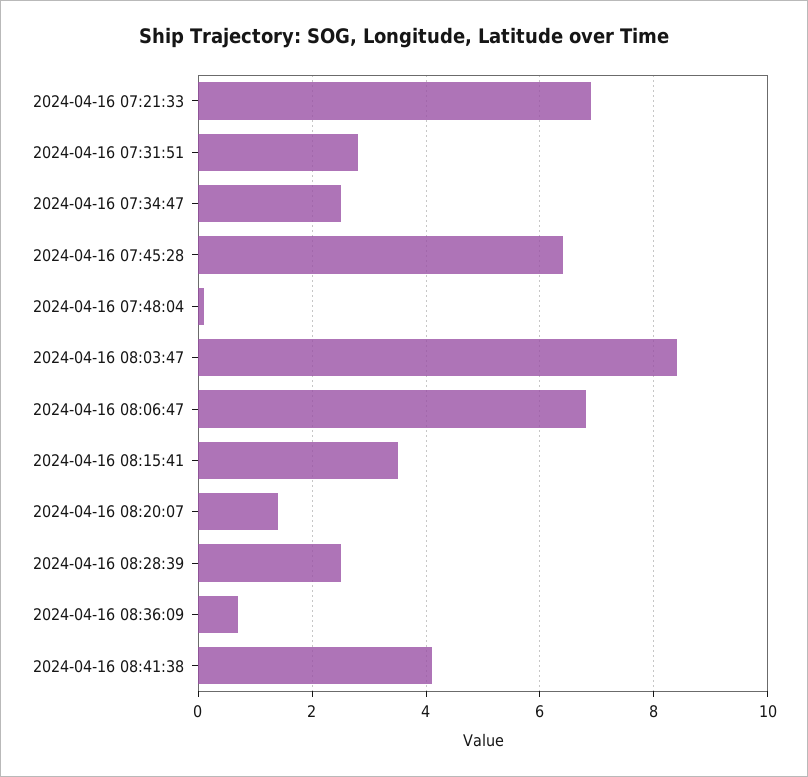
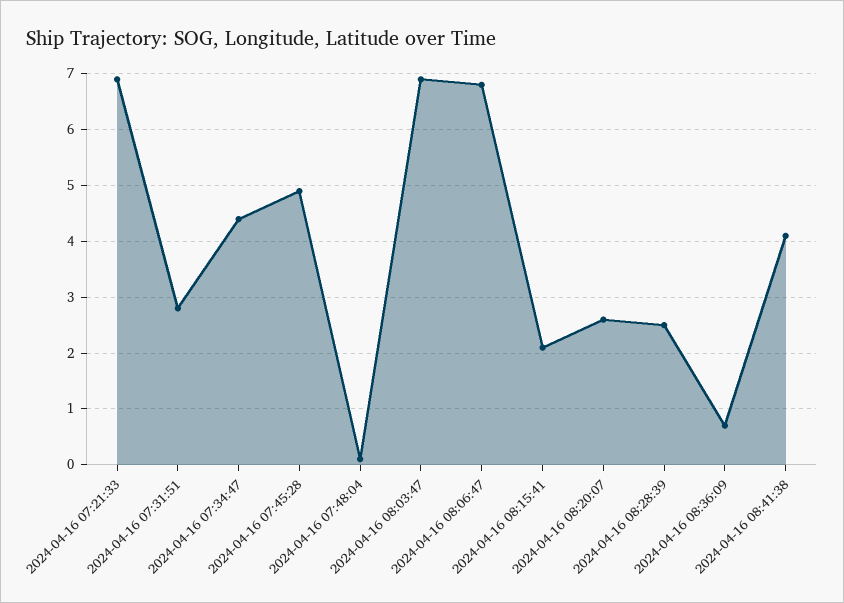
  {
    "2024-04-16 07:21:33": 7,
    "2024-04-16 07:31:51": 3,
-   "2024-04-16 07:34:47": 2.5,
+   "2024-04-16 07:34:47": 4.5,
-   "2024-04-16 07:45:28": 6.5,
+   "2024-04-16 07:45:28": 5,
    "2024-04-16 07:48:04": 0,
-   "2024-04-16 08:03:47": 8.5,
+   "2024-04-16 08:03:47": 7,
    "2024-04-16 08:06:47": 7,
-   "2024-04-16 08:15:41": 3.5,
+   "2024-04-16 08:15:41": 2,
-   "2024-04-16 08:20:07": 1.5,
+   "2024-04-16 08:20:07": 2.5,
    "2024-04-16 08:28:39": 2.5,
    "2024-04-16 08:36:09": 0.5,
    "2024-04-16 08:41:38": 4
  }

